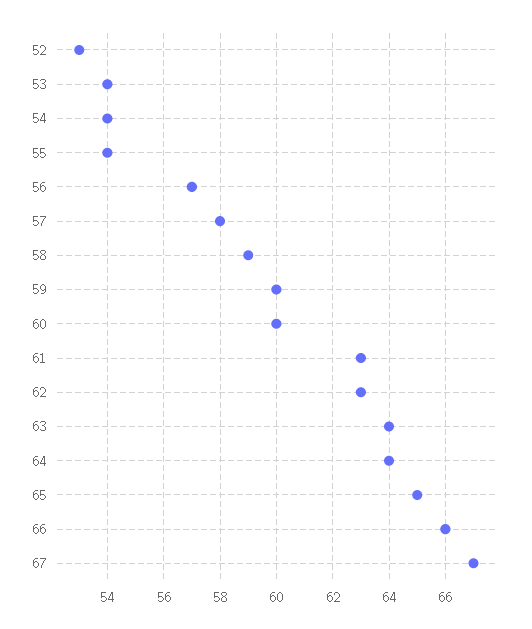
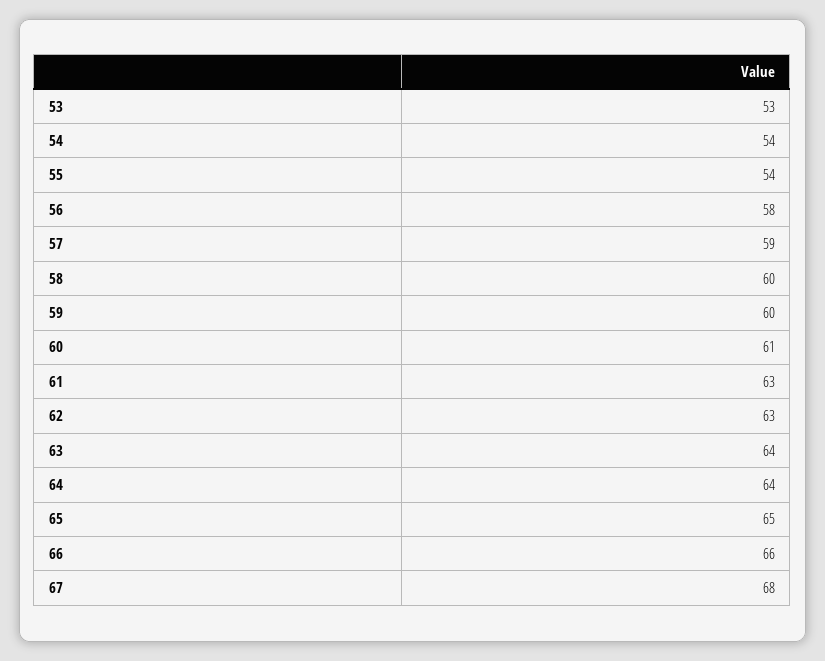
  {
-   "52": 53,
-   "53": 54,
+   "53": 53,
    "54": 54,
    "55": 54,
-   "56": 57,
+   "56": 58,
-   "57": 58,
+   "57": 59,
-   "58": 59,
+   "58": 60,
    "59": 60,
-   "60": 60,
+   "60": 61,
    "61": 63,
    "62": 63,
    "63": 64,
    "64": 64,
    "65": 65,
    "66": 66,
-   "67": 67
+   "67": 68
  }

